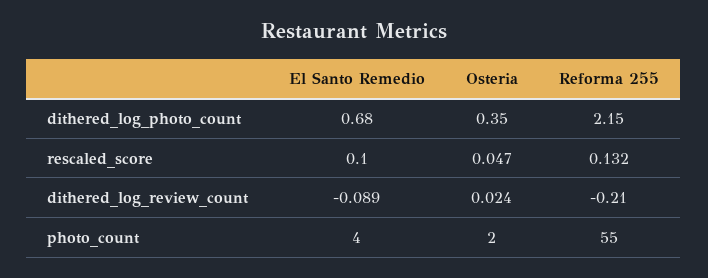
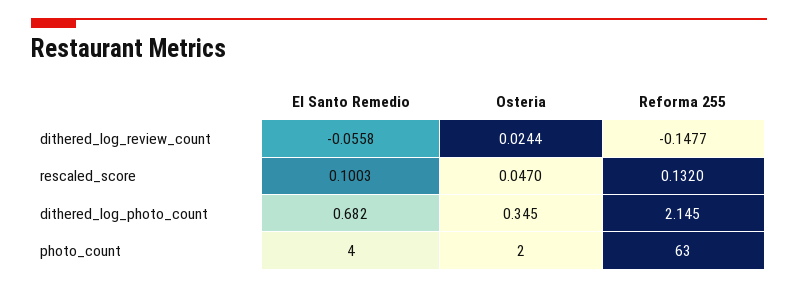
  {
    "El Santo Remedio": {
      "dithered_log_photo_count": 0.682,
      "rescaled_score": 0.1003,
-     "dithered_log_review_count": -0.089,
+     "dithered_log_review_count": -0.0558,
      "photo_count": 4
    },
    "Osteria": {
      "dithered_log_photo_count": 0.345,
      "rescaled_score": 0.047,
      "dithered_log_review_count": 0.0244,
      "photo_count": 2
    },
    "Reforma 255": {
      "dithered_log_photo_count": 2.145,
      "rescaled_score": 0.132,
-     "dithered_log_review_count": -0.21,
+     "dithered_log_review_count": -0.1477,
-     "photo_count": 55
+     "photo_count": 63
    }
  }

